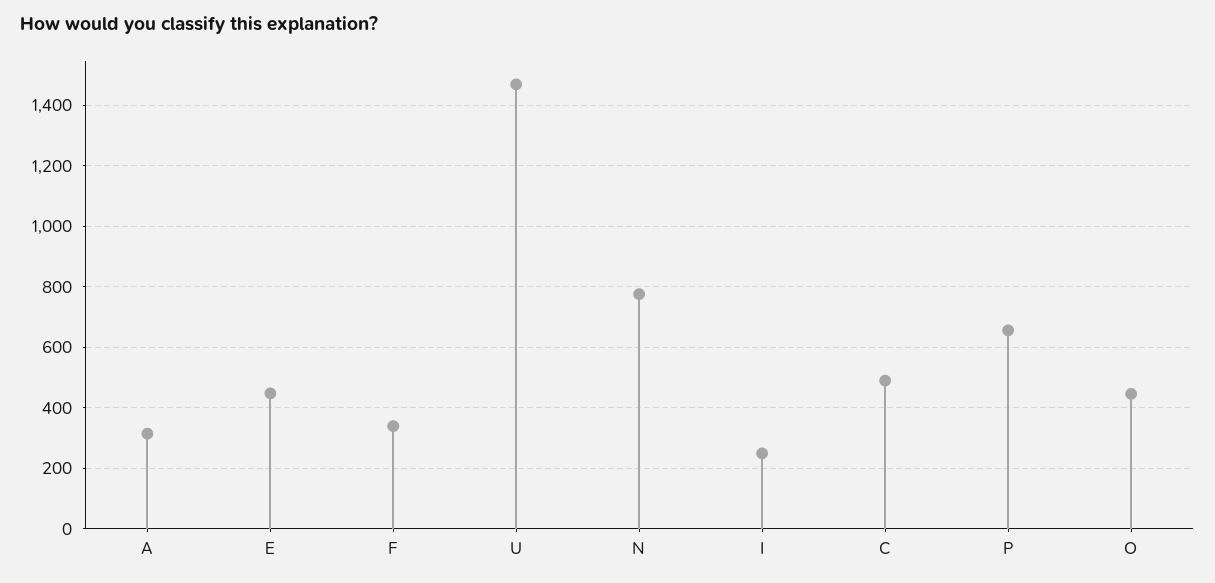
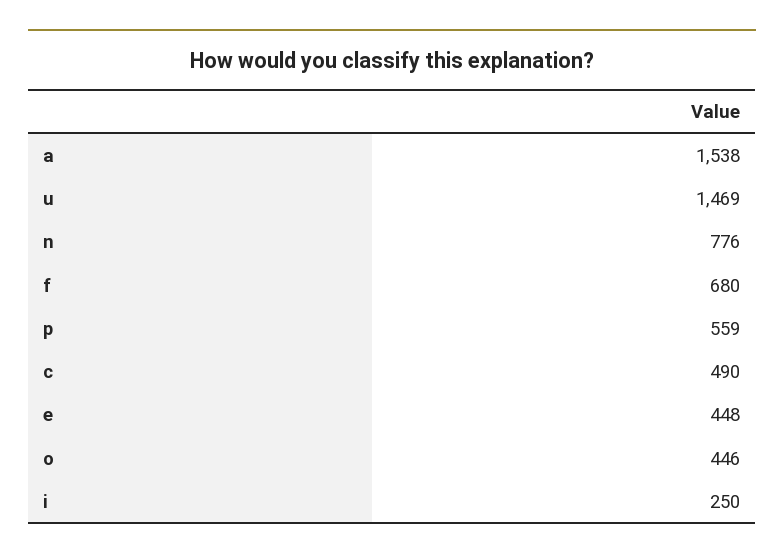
  {
-   "A": 320,
+   "A": 1538,
    "E": 448,
-   "F": 340,
+   "F": 680,
    "U": 1469,
    "N": 776,
    "I": 250,
    "C": 490,
-   "P": 660,
+   "P": 559,
    "O": 446
  }

